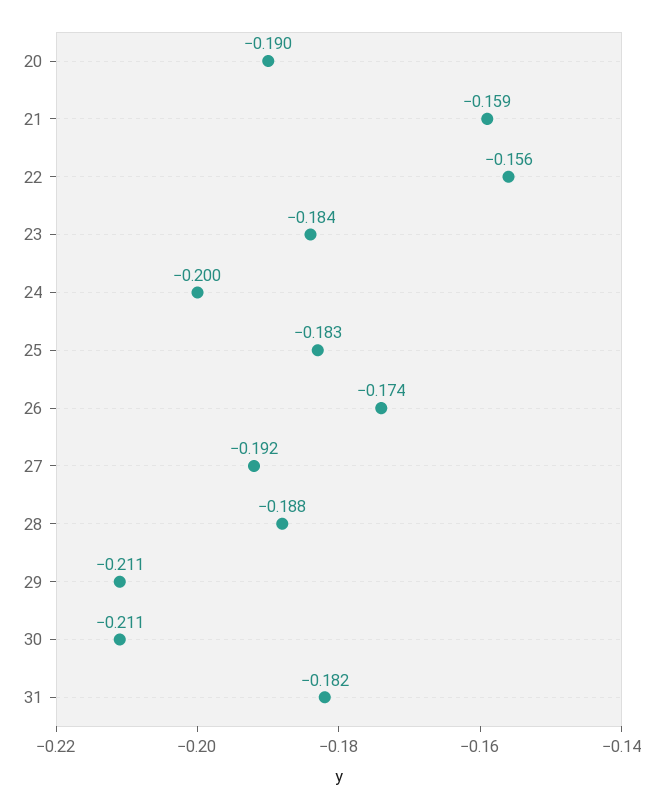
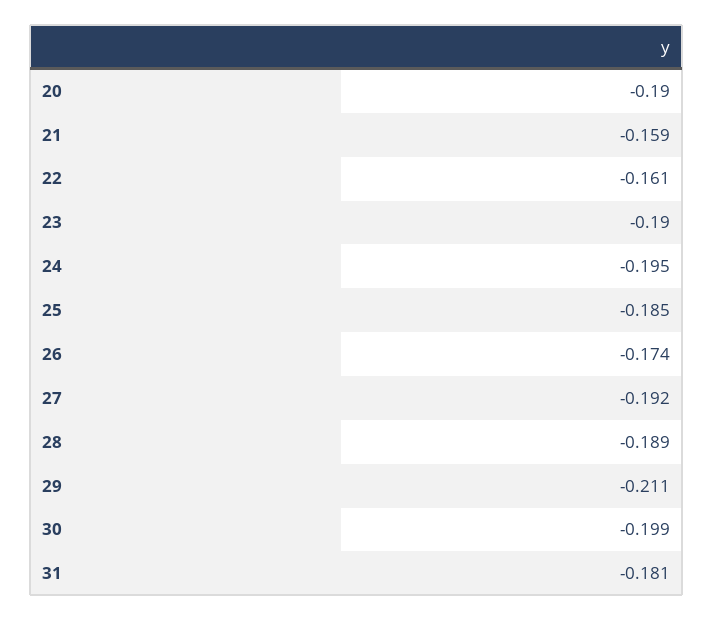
  {
    "20": -0.19,
    "21": -0.159,
-   "22": -0.156,
+   "22": -0.161,
-   "23": -0.184,
+   "23": -0.19,
-   "24": -0.2,
+   "24": -0.195,
-   "25": -0.183,
+   "25": -0.185,
    "26": -0.174,
    "27": -0.192,
-   "28": -0.188,
+   "28": -0.189,
    "29": -0.211,
-   "30": -0.211,
+   "30": -0.199,
-   "31": -0.182
+   "31": -0.181
  }

